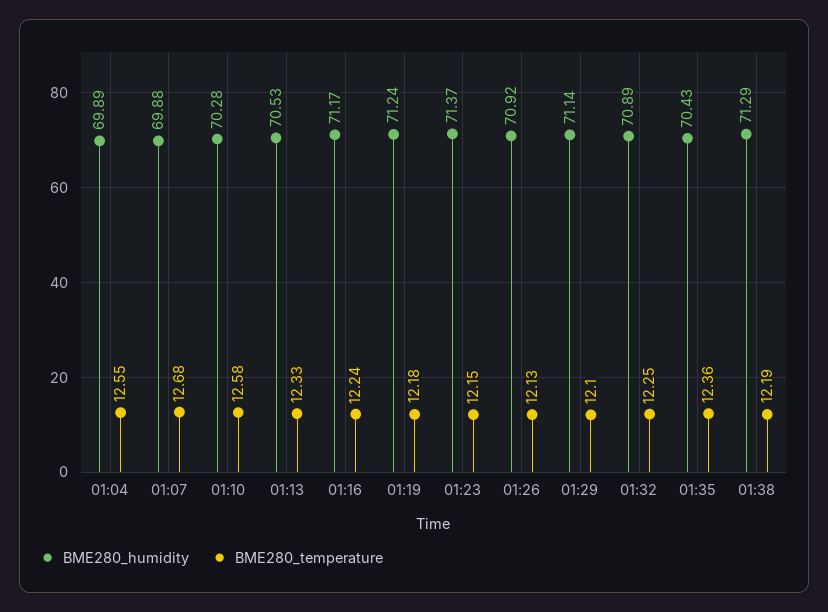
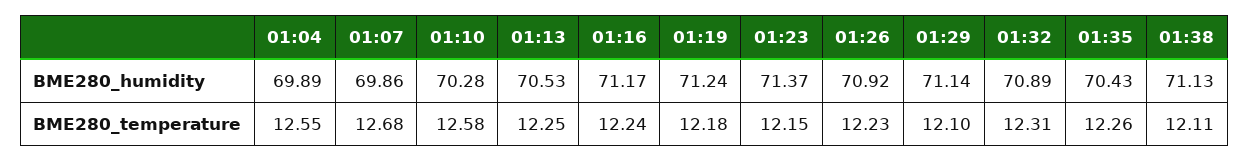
  {
    "BME280_humidity": {
      "01:04": 69.89,
-     "01:07": 69.88,
+     "01:07": 69.86,
      "01:10": 70.28,
      "01:13": 70.53,
      "01:16": 71.17,
      "01:19": 71.24,
      "01:23": 71.37,
      "01:26": 70.92,
      "01:29": 71.14,
      "01:32": 70.89,
      "01:35": 70.43,
-     "01:38": 71.29
+     "01:38": 71.13
    },
    "BME280_temperature": {
      "01:04": 12.55,
      "01:07": 12.68,
      "01:10": 12.58,
-     "01:13": 12.33,
+     "01:13": 12.25,
      "01:16": 12.24,
      "01:19": 12.18,
      "01:23": 12.15,
-     "01:26": 12.13,
+     "01:26": 12.23,
      "01:29": 12.1,
-     "01:32": 12.25,
+     "01:32": 12.31,
-     "01:35": 12.36,
+     "01:35": 12.26,
-     "01:38": 12.19
+     "01:38": 12.11
    }
  }

